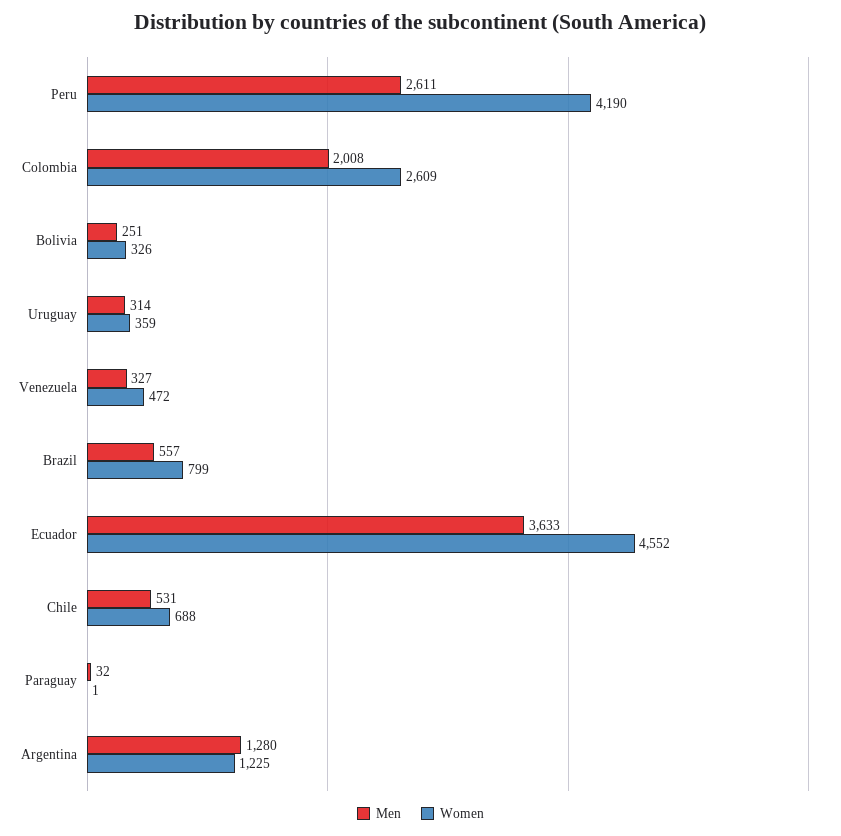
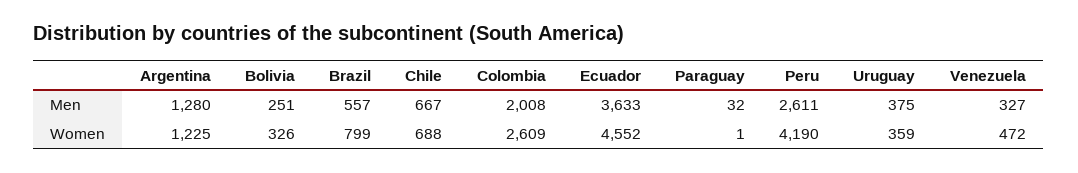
  {
    "Men": {
      "Peru": 2611,
      "Colombia": 2008,
      "Bolivia": 251,
-     "Uruguay": 314,
+     "Uruguay": 375,
      "Venezuela": 327,
      "Brazil": 557,
      "Ecuador": 3633,
-     "Chile": 531,
+     "Chile": 667,
      "Paraguay": 32,
      "Argentina": 1280
    },
    "Women": {
      "Peru": 4190,
      "Colombia": 2609,
      "Bolivia": 326,
      "Uruguay": 359,
      "Venezuela": 472,
      "Brazil": 799,
      "Ecuador": 4552,
      "Chile": 688,
      "Paraguay": 1,
      "Argentina": 1225
    }
  }

